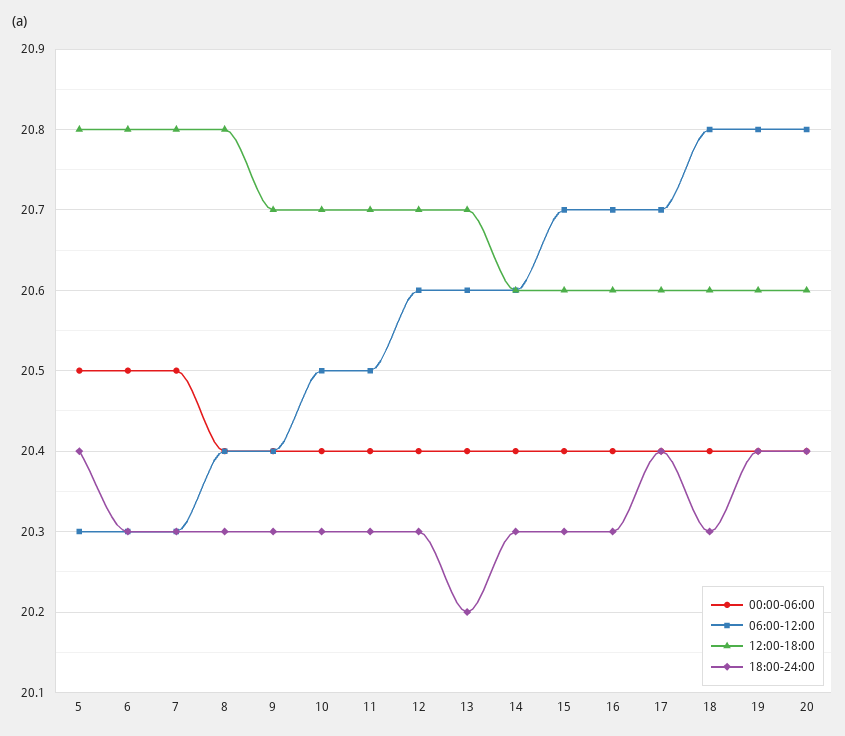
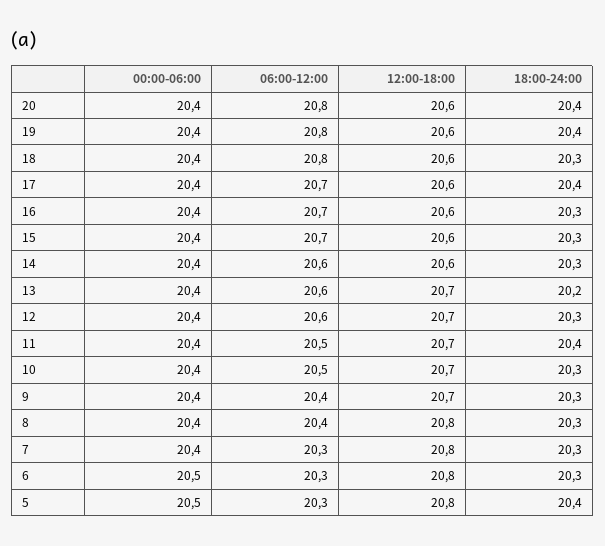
  {
    "00:00-06:00": {
      "5": 20.5,
      "6": 20.5,
-     "7": 20.5,
+     "7": 20.4,
      "8": 20.4,
      "9": 20.4,
      "10": 20.4,
      "11": 20.4,
      "12": 20.4,
      "13": 20.4,
      "14": 20.4,
      "15": 20.4,
      "16": 20.4,
      "17": 20.4,
      "18": 20.4,
      "19": 20.4,
      "20": 20.4
    },
    "06:00-12:00": {
      "5": 20.3,
      "6": 20.3,
      "7": 20.3,
      "8": 20.4,
      "9": 20.4,
      "10": 20.5,
      "11": 20.5,
      "12": 20.6,
      "13": 20.6,
      "14": 20.6,
      "15": 20.7,
      "16": 20.7,
      "17": 20.7,
      "18": 20.8,
      "19": 20.8,
      "20": 20.8
    },
    "12:00-18:00": {
      "5": 20.8,
      "6": 20.8,
      "7": 20.8,
      "8": 20.8,
      "9": 20.7,
      "10": 20.7,
      "11": 20.7,
      "12": 20.7,
      "13": 20.7,
      "14": 20.6,
      "15": 20.6,
      "16": 20.6,
      "17": 20.6,
      "18": 20.6,
      "19": 20.6,
      "20": 20.6
    },
    "18:00-24:00": {
      "5": 20.4,
      "6": 20.3,
      "7": 20.3,
      "8": 20.3,
      "9": 20.3,
      "10": 20.3,
-     "11": 20.3,
+     "11": 20.4,
      "12": 20.3,
      "13": 20.2,
      "14": 20.3,
      "15": 20.3,
      "16": 20.3,
      "17": 20.4,
      "18": 20.3,
      "19": 20.4,
      "20": 20.4
    }
  }

